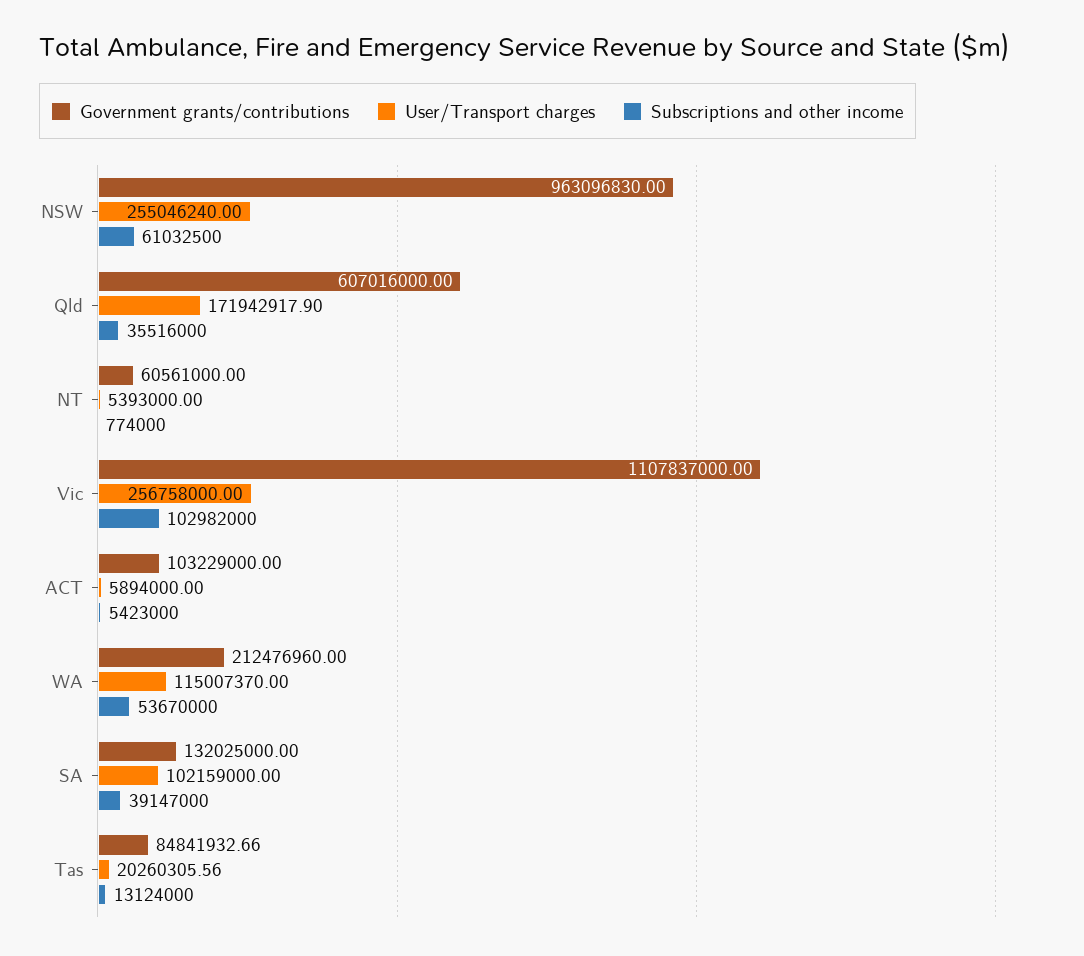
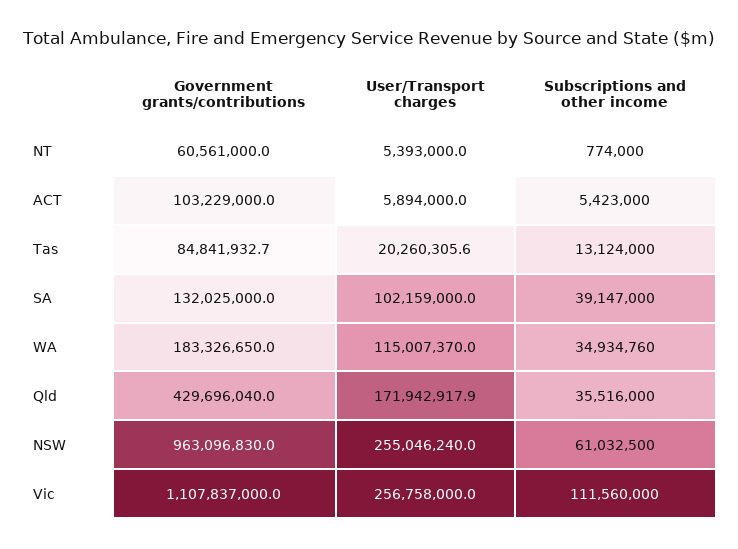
  {
    "Government grants/contributions": {
      "NSW": 963096830,
-     "Qld": 607016000,
+     "Qld": 429696040,
      "NT": 60561000,
      "Vic": 1107837000,
      "ACT": 103229000,
-     "WA": 212476960,
+     "WA": 183326650,
      "SA": 132025000,
      "Tas": 84841932.66
    },
    "User/Transport charges": {
      "NSW": 255046240,
      "Qld": 171942917.9,
      "NT": 5393000,
      "Vic": 256758000,
      "ACT": 5894000,
      "WA": 115007370,
      "SA": 102159000,
      "Tas": 20260305.56
    },
    "Subscriptions and other income": {
      "NSW": 61032500,
      "Qld": 35516000,
      "NT": 774000,
-     "Vic": 102982000,
+     "Vic": 111560000,
      "ACT": 5423000,
-     "WA": 53670000,
+     "WA": 34934760,
      "SA": 39147000,
      "Tas": 13124000
    }
  }

